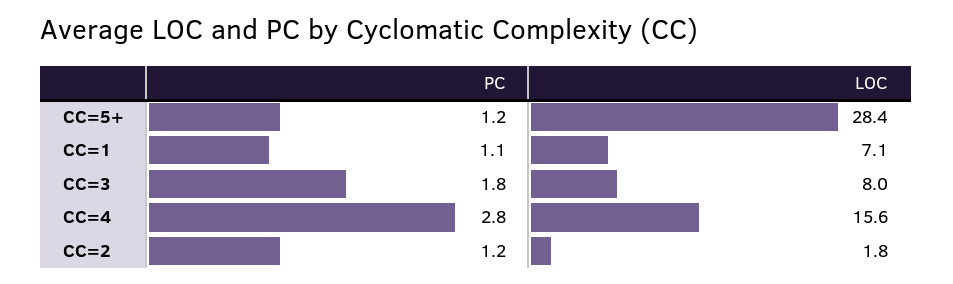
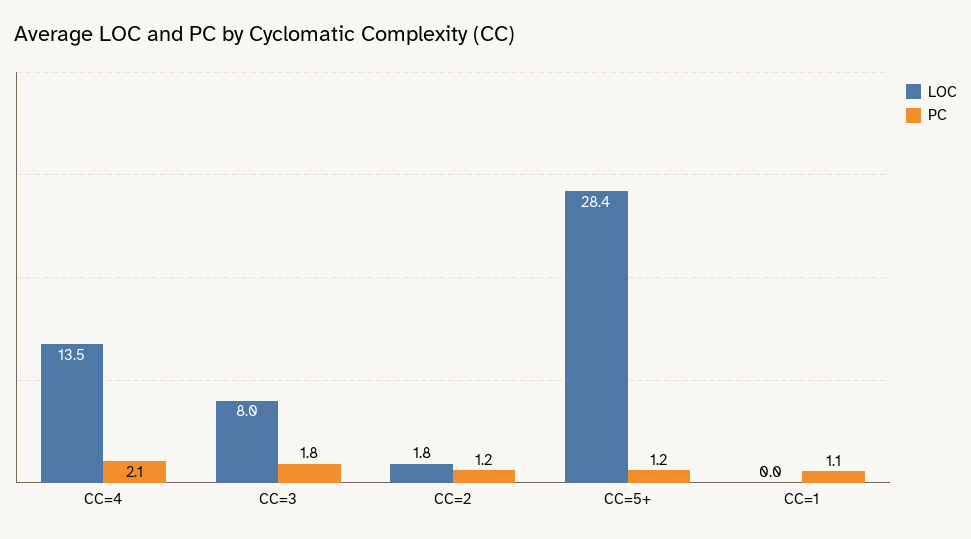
  {
    "PC": {
      "CC=5+": 1.2,
      "CC=1": 1.1,
      "CC=3": 1.8,
-     "CC=4": 2.8,
+     "CC=4": 2.1,
      "CC=2": 1.2
    },
    "LOC": {
      "CC=5+": 28.4,
-     "CC=1": 7.1,
+     "CC=1": 0,
      "CC=3": 8,
-     "CC=4": 15.6,
+     "CC=4": 13.5,
      "CC=2": 1.8
    }
  }

